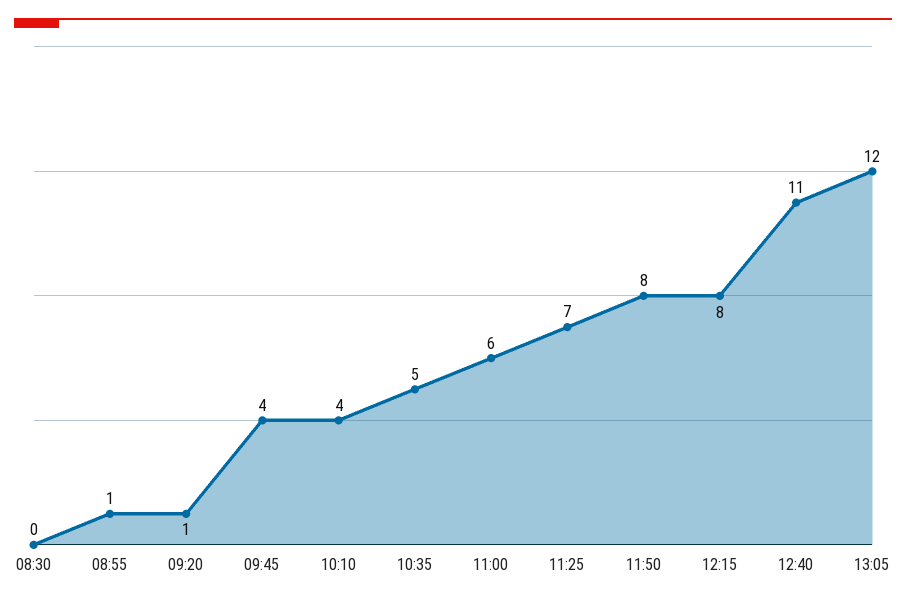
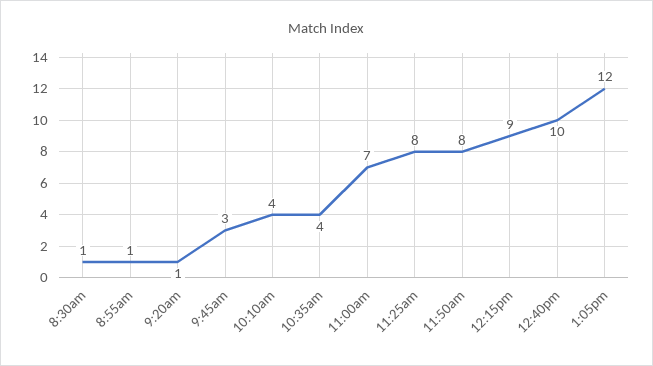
  {
-   "08:30": 0,
+   "08:30": 1,
    "08:55": 1,
    "09:20": 1,
-   "09:45": 4,
+   "09:45": 3,
    "10:10": 4,
-   "10:35": 5,
+   "10:35": 4,
-   "11:00": 6,
+   "11:00": 7,
-   "11:25": 7,
+   "11:25": 8,
    "11:50": 8,
-   "12:15": 8,
+   "12:15": 9,
-   "12:40": 11,
+   "12:40": 10,
    "13:05": 12
  }

